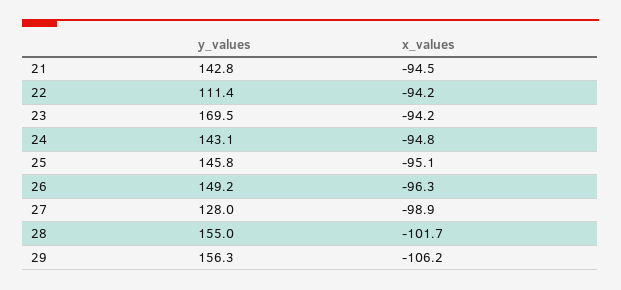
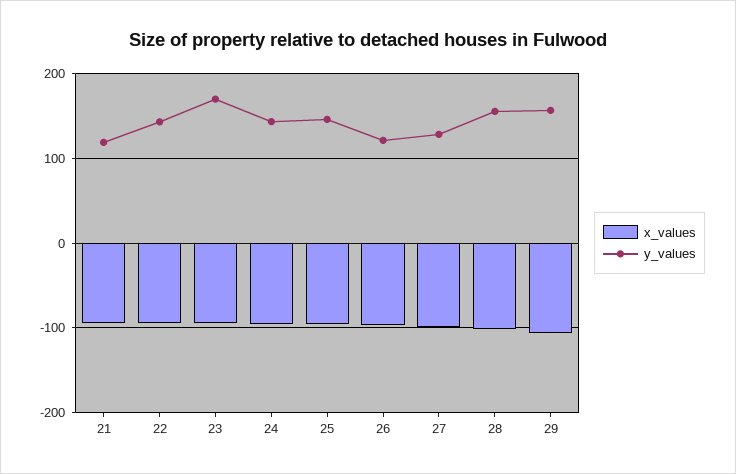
  {
    "y_values": {
-     "21": 142.8,
+     "21": 120,
-     "22": 111.4,
+     "22": 140,
      "23": 169.5,
      "24": 143.1,
      "25": 145.8,
-     "26": 149.2,
+     "26": 120,
      "27": 128,
      "28": 155,
      "29": 156.3
    },
    "x_values": {
      "21": -94.5,
      "22": -94.2,
      "23": -94.2,
      "24": -94.8,
      "25": -95.1,
      "26": -96.3,
      "27": -98.9,
      "28": -101.7,
      "29": -106.2
    }
  }

